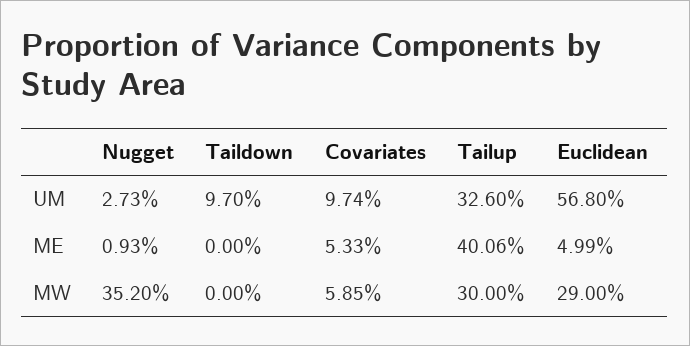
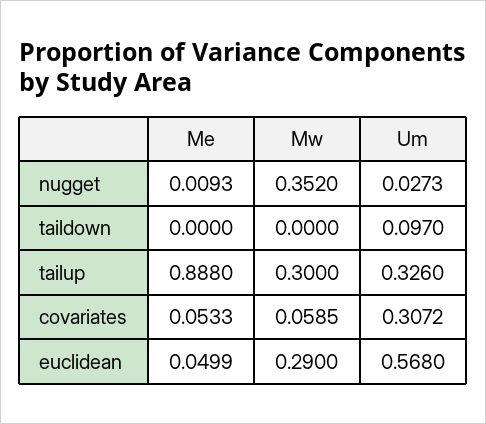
  {
    "Nugget": {
      "UM": 0.0273,
      "ME": 0.0093,
      "MW": 0.352
    },
    "Taildown": {
      "UM": 0.097,
      "ME": 0,
      "MW": 0
    },
    "Covariates": {
-     "UM": 0.0974,
+     "UM": 0.3072,
      "ME": 0.0533,
      "MW": 0.0585
    },
    "Tailup": {
      "UM": 0.326,
-     "ME": 0.4006,
+     "ME": 0.888,
      "MW": 0.3
    },
    "Euclidean": {
      "UM": 0.568,
      "ME": 0.0499,
      "MW": 0.29
    }
  }

